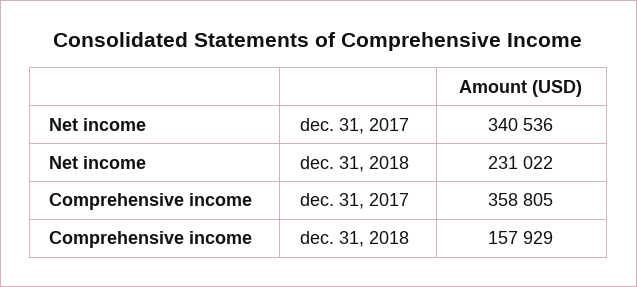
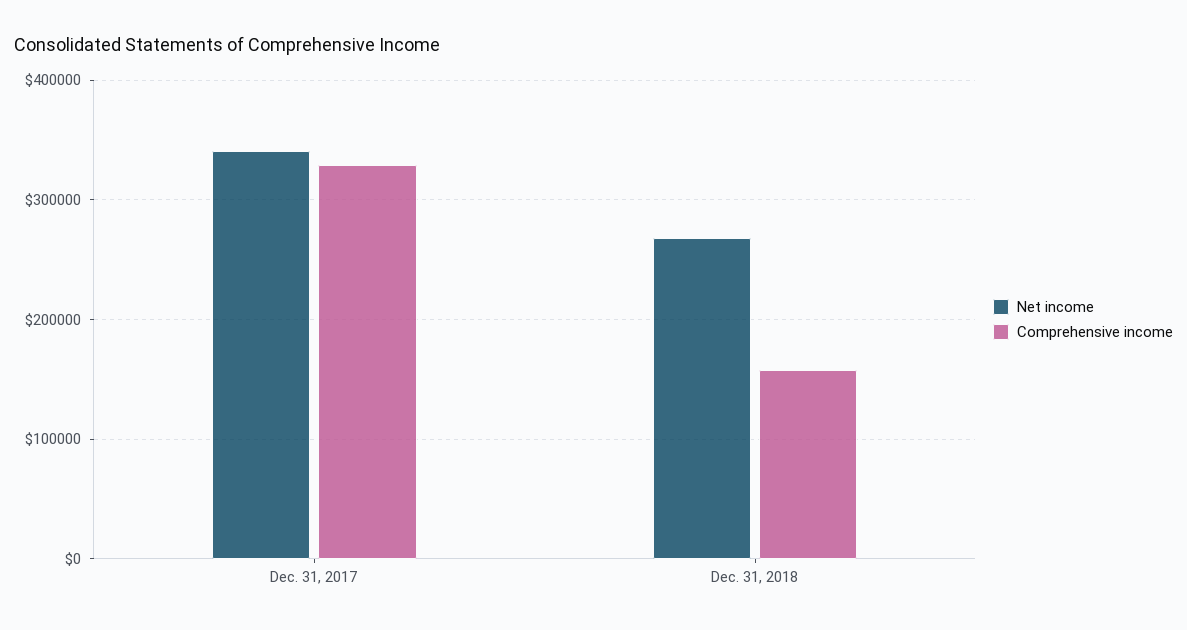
  {
    "Net income": {
      "dec. 31, 2017": 340536,
-     "dec. 31, 2018": 231022
+     "dec. 31, 2018": 270000
    },
    "Comprehensive income": {
-     "dec. 31, 2017": 358805,
+     "dec. 31, 2017": 330000,
      "dec. 31, 2018": 157929
    }
  }

